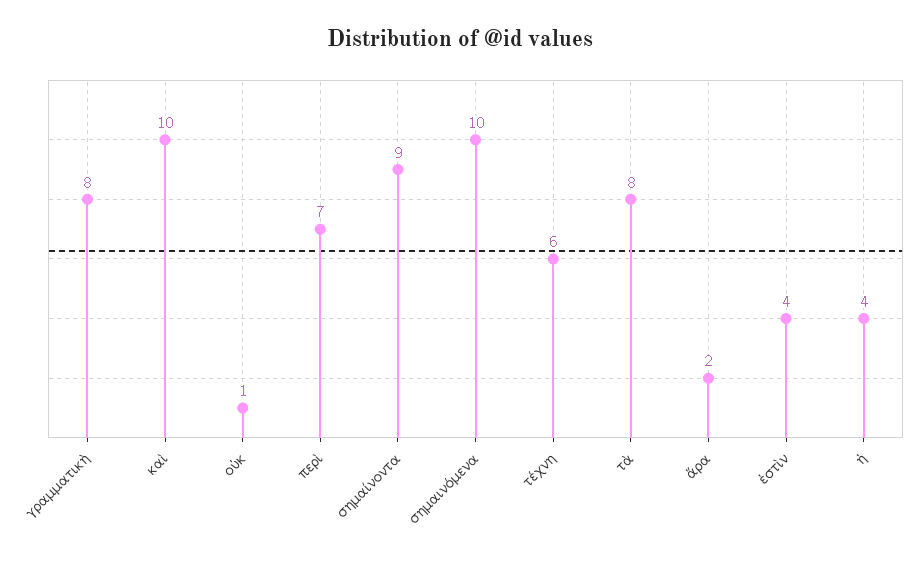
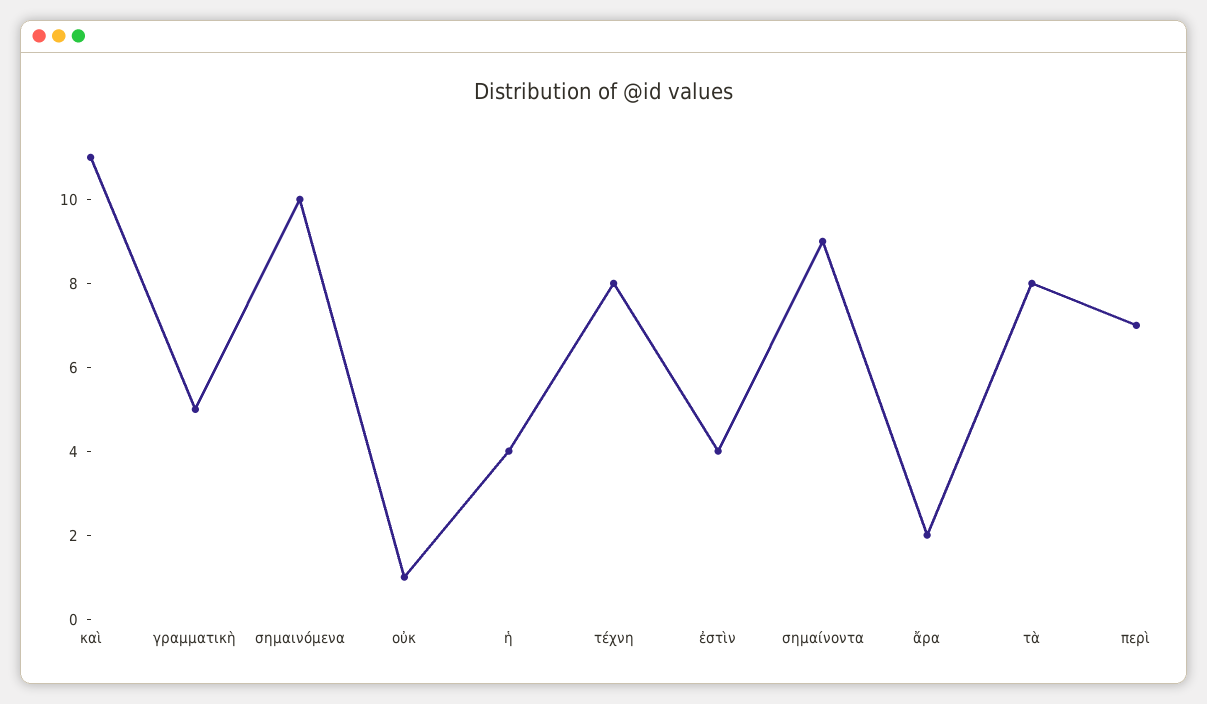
  {
-   "γραμματικὴ": 8,
+   "γραμματικὴ": 5,
-   "καὶ": 10,
+   "καὶ": 11,
    "οὐκ": 1,
    "περὶ": 7,
    "σημαίνοντα": 9,
    "σημαινόμενα": 10,
-   "τέχνη": 6,
+   "τέχνη": 8,
    "τὰ": 8,
    "ἄρα": 2,
    "ἐστὶν": 4,
    "ἡ": 4
  }

